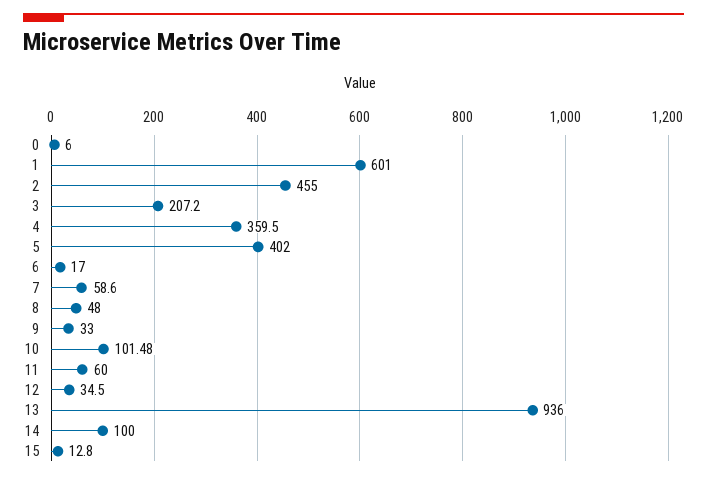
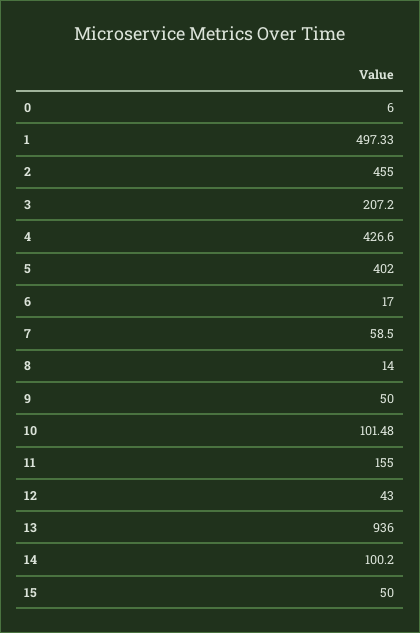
  {
    "0": 6,
-   "1": 601,
+   "1": 497.33,
    "2": 455,
    "3": 207.2,
-   "4": 359.5,
+   "4": 426.6,
    "5": 402,
    "6": 17,
-   "7": 58.6,
+   "7": 58.5,
-   "8": 48,
+   "8": 14,
-   "9": 33,
+   "9": 50,
    "10": 101.48,
-   "11": 60,
+   "11": 155,
-   "12": 34.5,
+   "12": 43,
    "13": 936,
-   "14": 100,
+   "14": 100.2,
-   "15": 12.8
+   "15": 50
  }

